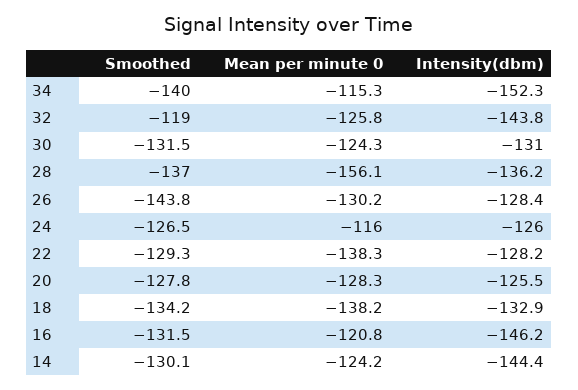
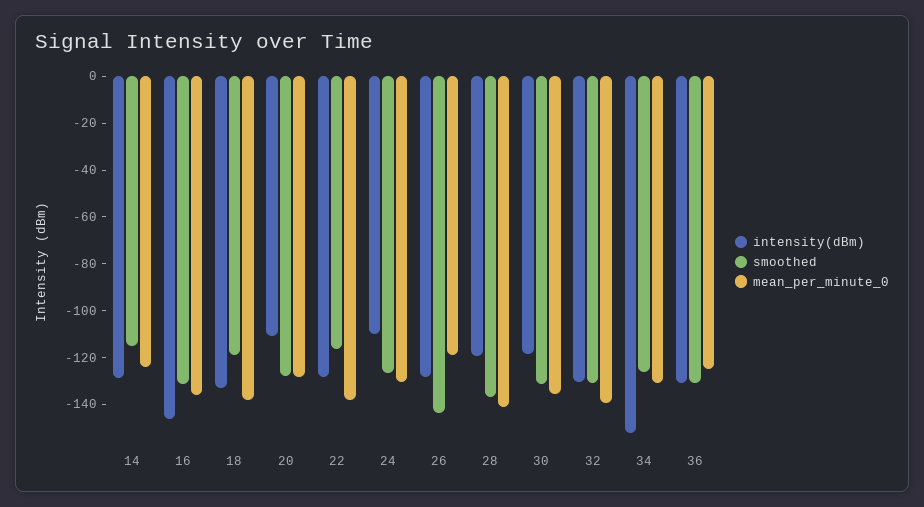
  {
    "Smoothed": {
-     "34": -140,
+     "34": -125,
-     "32": -119,
+     "32": -130,
      "30": -131.5,
      "28": -137,
      "26": -143.8,
      "24": -126.5,
-     "22": -129.3,
+     "22": -115,
      "20": -127.8,
-     "18": -134.2,
+     "18": -120,
      "16": -131.5,
-     "14": -130.1
+     "14": -115,
+     "36": -130
    },
    "Mean per minute 0": {
-     "34": -115.3,
+     "34": -130,
-     "32": -125.8,
+     "32": -140,
-     "30": -124.3,
+     "30": -135,
-     "28": -156.1,
+     "28": -140,
-     "26": -130.2,
+     "26": -120,
-     "24": -116,
+     "24": -130,
      "22": -138.3,
      "20": -128.3,
      "18": -138.2,
-     "16": -120.8,
+     "16": -135,
-     "14": -124.2
+     "14": -124.2,
+     "36": -125
    },
    "Intensity(dbm)": {
      "34": -152.3,
-     "32": -143.8,
+     "32": -130,
-     "30": -131,
+     "30": -120,
-     "28": -136.2,
+     "28": -120,
      "26": -128.4,
-     "24": -126,
+     "24": -110,
      "22": -128.2,
-     "20": -125.5,
+     "20": -110,
      "18": -132.9,
      "16": -146.2,
-     "14": -144.4
+     "14": -130,
+     "36": -130
    }
  }

